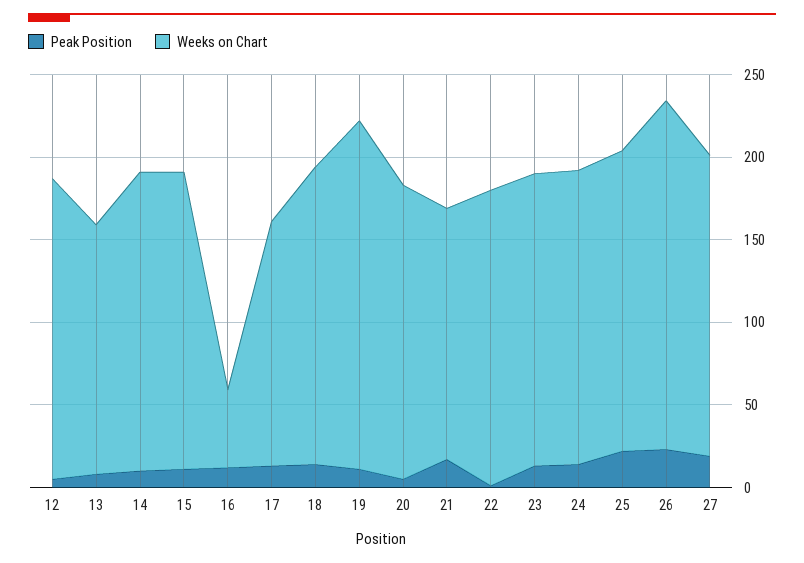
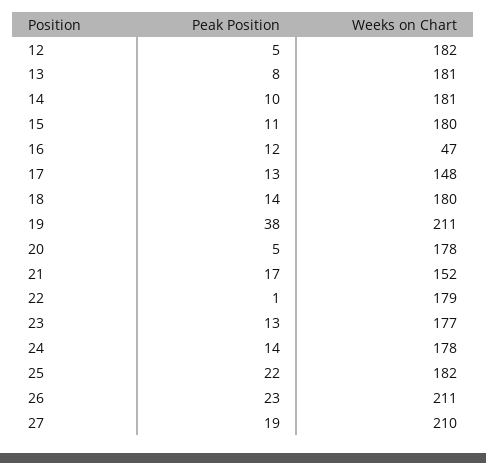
  {
    "Peak Position": {
      "12": 5,
      "13": 8,
      "14": 10,
      "15": 11,
      "16": 12,
      "17": 13,
      "18": 14,
-     "19": 10,
+     "19": 38,
      "20": 5,
      "21": 17,
      "22": 1,
      "23": 13,
      "24": 14,
      "25": 22,
      "26": 23,
      "27": 19
    },
    "Weeks on Chart": {
      "12": 182,
-     "13": 150,
+     "13": 181,
      "14": 181,
      "15": 180,
      "16": 47,
      "17": 148,
      "18": 180,
      "19": 211,
      "20": 178,
      "21": 152,
      "22": 179,
      "23": 177,
      "24": 178,
      "25": 182,
      "26": 211,
-     "27": 180
+     "27": 210
    }
  }

